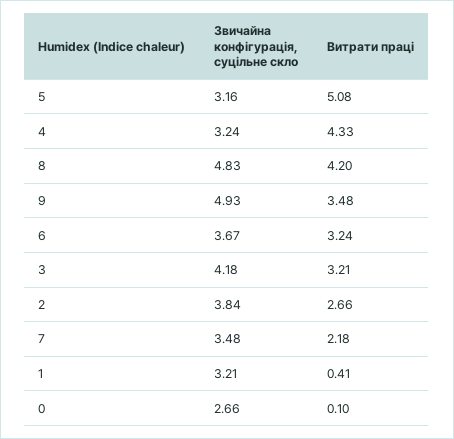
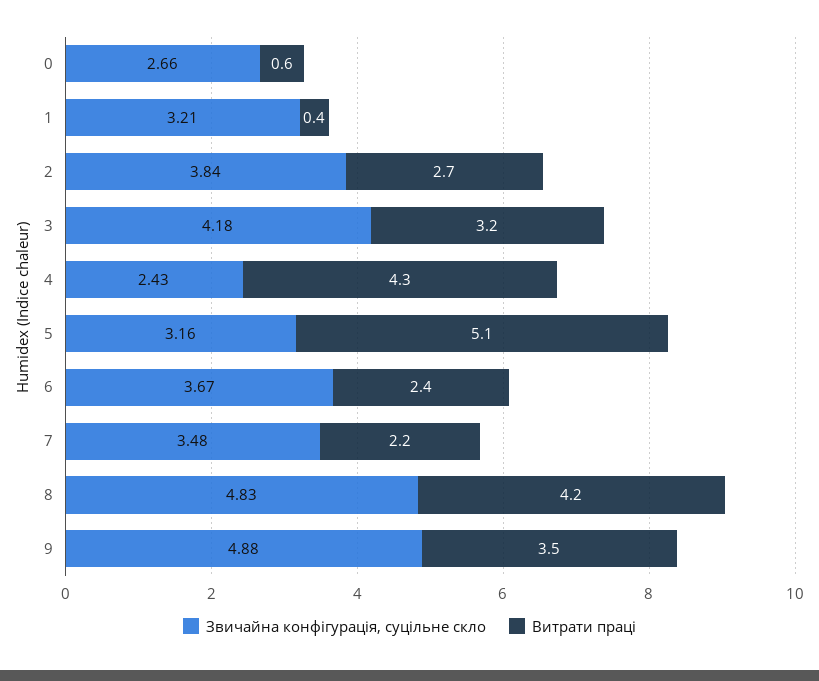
  {
    "Звичайна конфігурація, суцільне скло": {
      "5": 3.16,
-     "4": 3.24,
+     "4": 2.43,
      "8": 4.83,
-     "9": 4.93,
+     "9": 4.88,
      "6": 3.67,
      "3": 4.18,
      "2": 3.84,
      "7": 3.48,
      "1": 3.21,
      "0": 2.66
    },
    "Витрати праці": {
      "5": 5.08,
      "4": 4.33,
      "8": 4.2,
      "9": 3.48,
-     "6": 3.24,
+     "6": 2.4,
      "3": 3.21,
      "2": 2.66,
      "7": 2.18,
      "1": 0.41,
-     "0": 0.1
+     "0": 0.6
    }
  }

